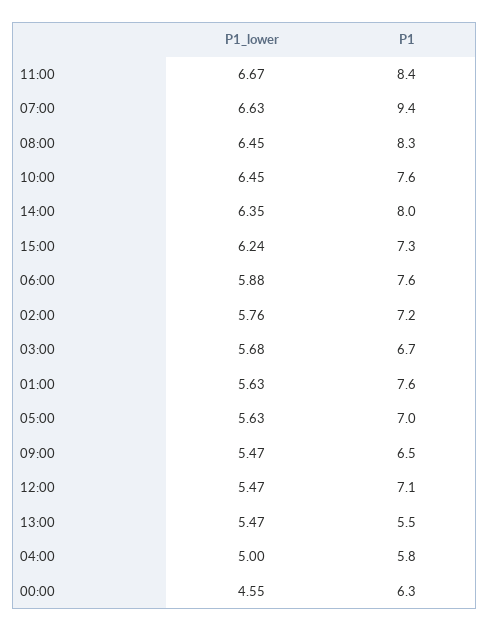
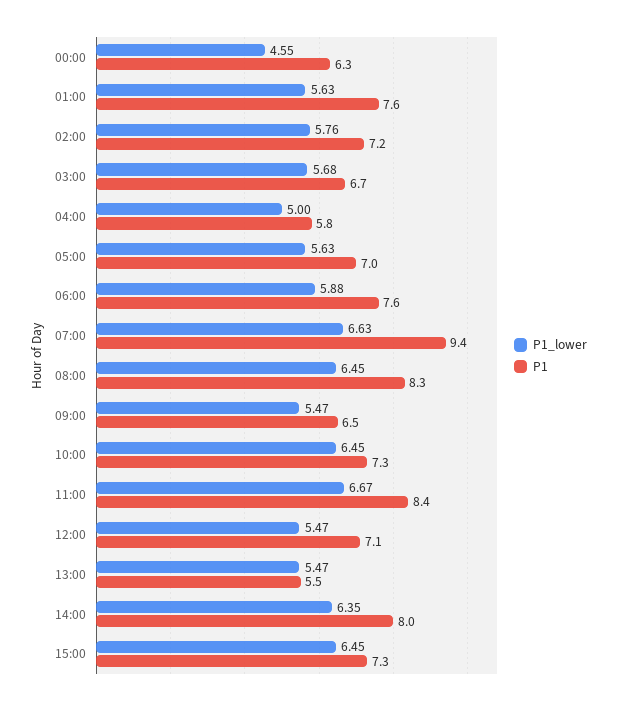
  {
    "P1_lower": {
      "11:00": 6.67,
      "07:00": 6.63,
      "08:00": 6.45,
      "10:00": 6.45,
      "14:00": 6.35,
-     "15:00": 6.24,
+     "15:00": 6.45,
      "06:00": 5.88,
      "02:00": 5.76,
      "03:00": 5.68,
      "01:00": 5.63,
      "05:00": 5.63,
      "09:00": 5.47,
      "12:00": 5.47,
      "13:00": 5.47,
      "04:00": 5,
      "00:00": 4.55
    },
    "P1": {
      "11:00": 8.4,
      "07:00": 9.4,
      "08:00": 8.3,
-     "10:00": 7.6,
+     "10:00": 7.3,
      "14:00": 8,
      "15:00": 7.3,
      "06:00": 7.6,
      "02:00": 7.2,
      "03:00": 6.7,
      "01:00": 7.6,
      "05:00": 7,
      "09:00": 6.5,
      "12:00": 7.1,
      "13:00": 5.5,
      "04:00": 5.8,
      "00:00": 6.3
    }
  }

